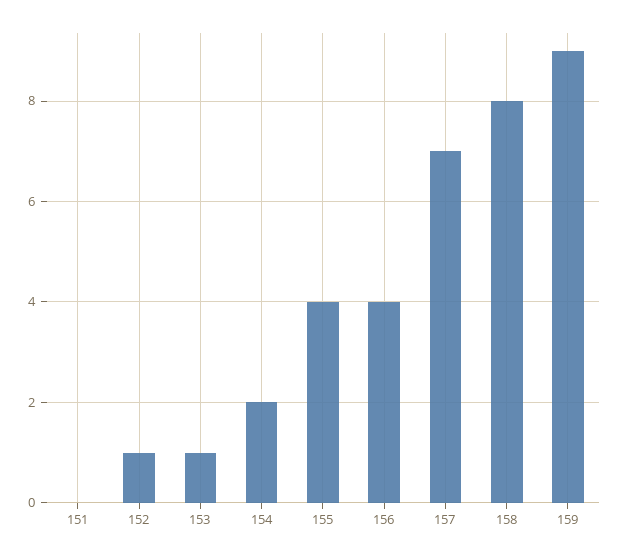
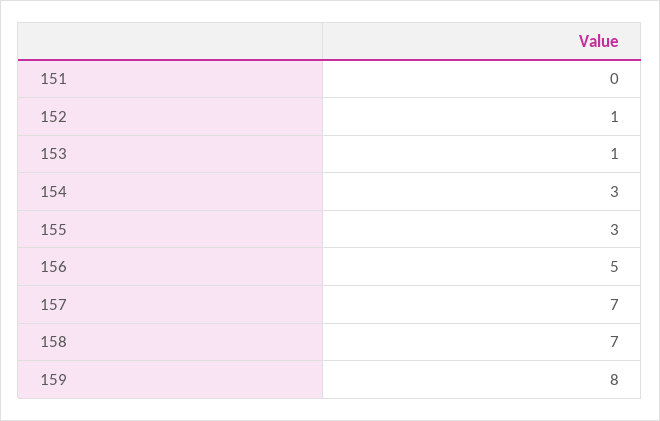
  {
    "151": 0,
    "152": 1,
    "153": 1,
-   "154": 2,
+   "154": 3,
-   "155": 4,
+   "155": 3,
-   "156": 4,
+   "156": 5,
    "157": 7,
-   "158": 8,
+   "158": 7,
-   "159": 9
+   "159": 8
  }

